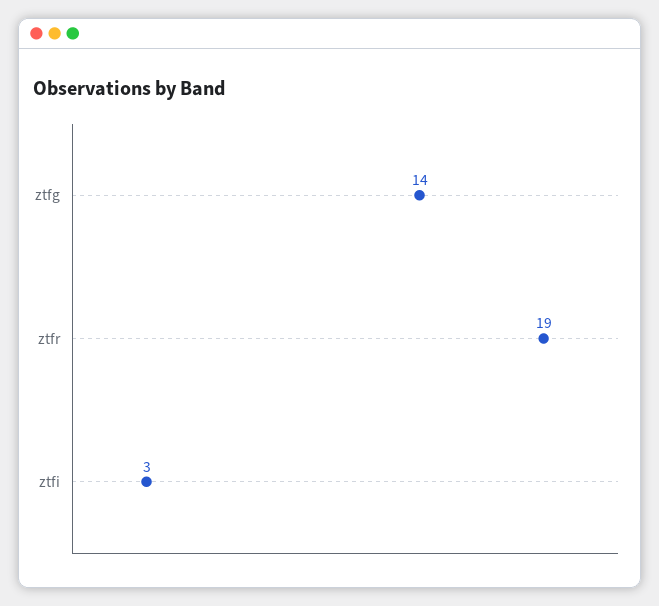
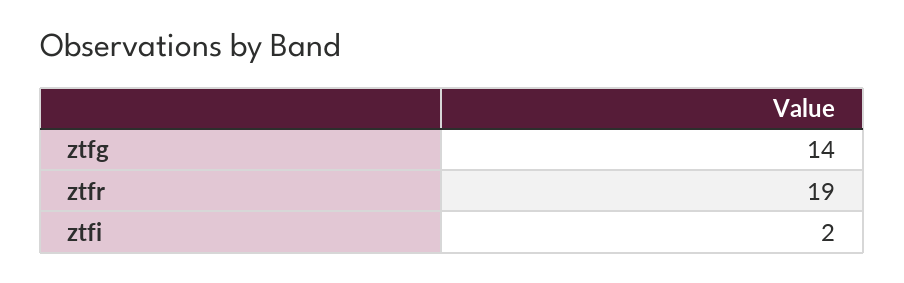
  {
    "ztfg": 14,
    "ztfr": 19,
-   "ztfi": 3
+   "ztfi": 2
  }

